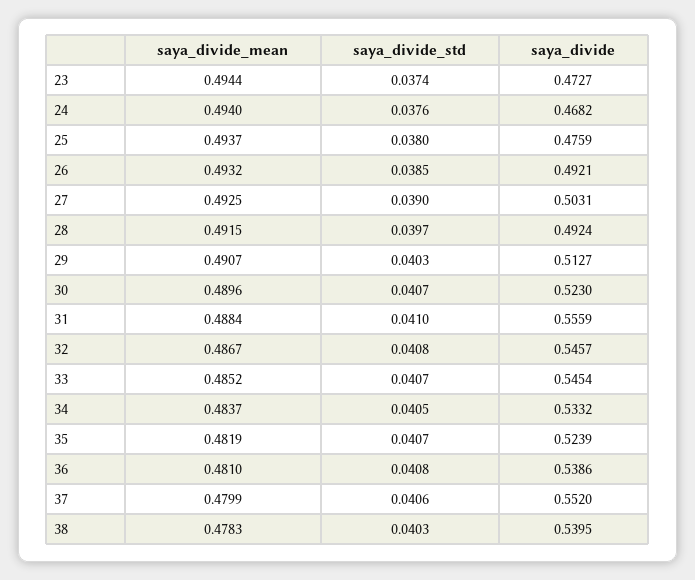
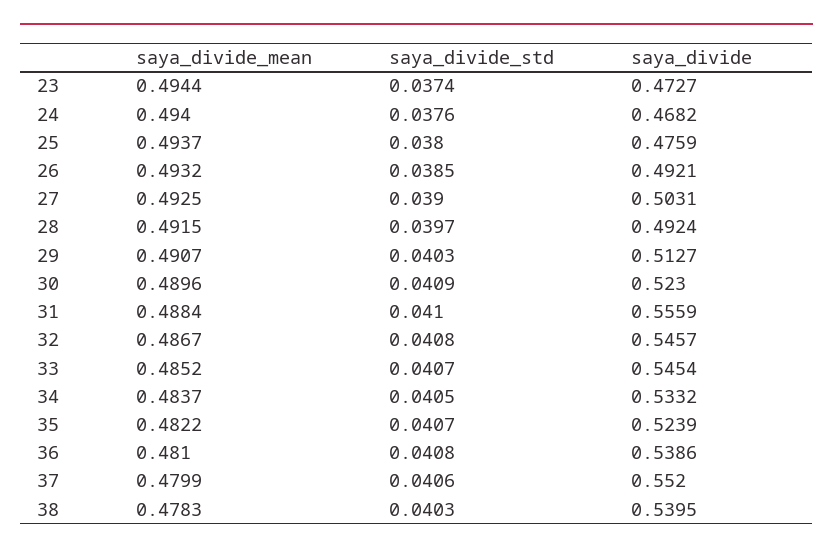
  {
    "saya_divide_mean": {
      "23": 0.4944,
      "24": 0.494,
      "25": 0.4937,
      "26": 0.4932,
      "27": 0.4925,
      "28": 0.4915,
      "29": 0.4907,
      "30": 0.4896,
      "31": 0.4884,
      "32": 0.4867,
      "33": 0.4852,
      "34": 0.4837,
-     "35": 0.4819,
+     "35": 0.4822,
      "36": 0.481,
      "37": 0.4799,
      "38": 0.4783
    },
    "saya_divide_std": {
      "23": 0.0374,
      "24": 0.0376,
      "25": 0.038,
      "26": 0.0385,
      "27": 0.039,
      "28": 0.0397,
      "29": 0.0403,
-     "30": 0.0407,
+     "30": 0.0409,
      "31": 0.041,
      "32": 0.0408,
      "33": 0.0407,
      "34": 0.0405,
      "35": 0.0407,
      "36": 0.0408,
      "37": 0.0406,
      "38": 0.0403
    },
    "saya_divide": {
      "23": 0.4727,
      "24": 0.4682,
      "25": 0.4759,
      "26": 0.4921,
      "27": 0.5031,
      "28": 0.4924,
      "29": 0.5127,
      "30": 0.523,
      "31": 0.5559,
      "32": 0.5457,
      "33": 0.5454,
      "34": 0.5332,
      "35": 0.5239,
      "36": 0.5386,
      "37": 0.552,
      "38": 0.5395
    }
  }

